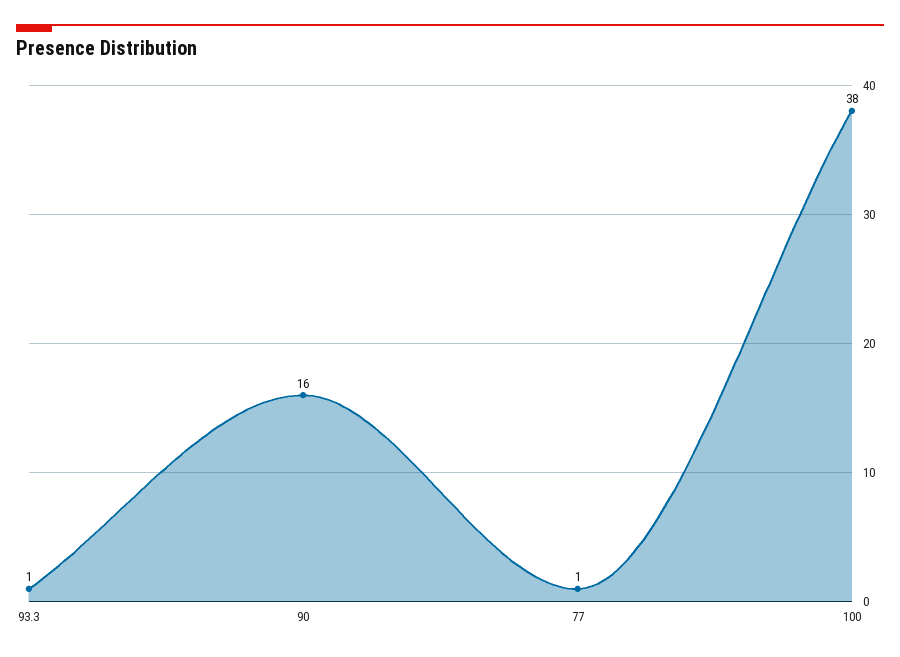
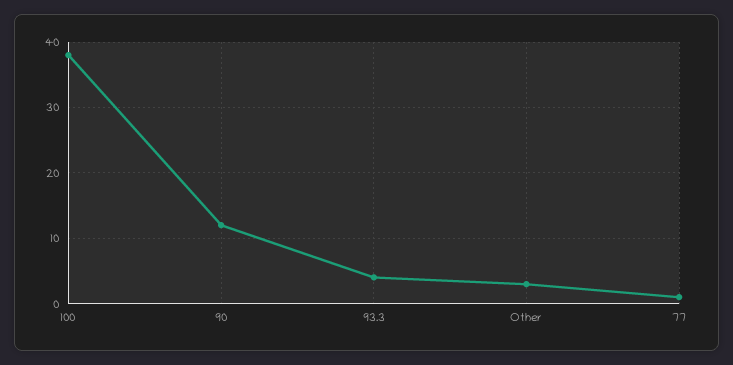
  {
-   "93.3": 1,
+   "93.3": 4,
-   "90": 16,
+   "90": 12,
    "77": 1,
-   "100": 38
+   "100": 38,
+   "Other": 3
  }

